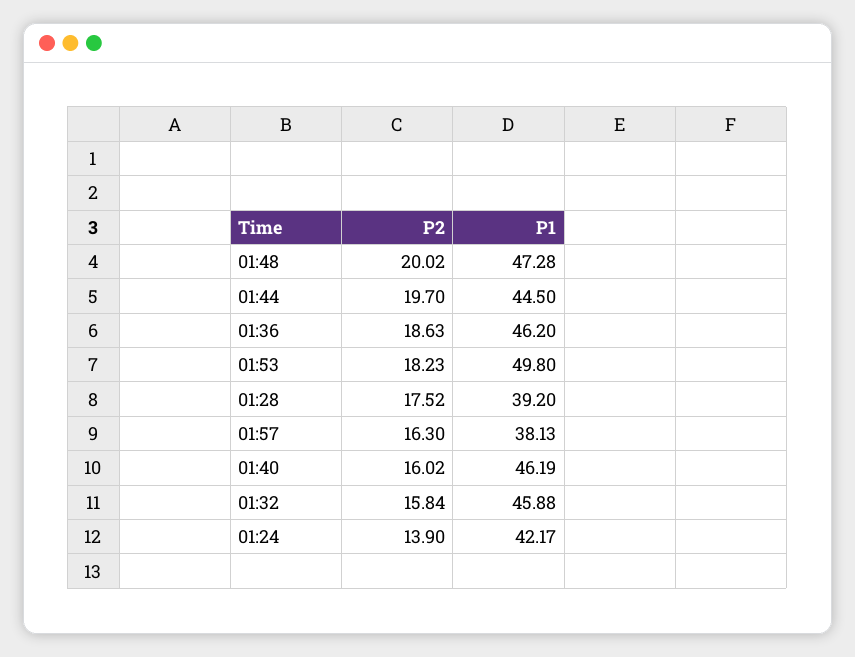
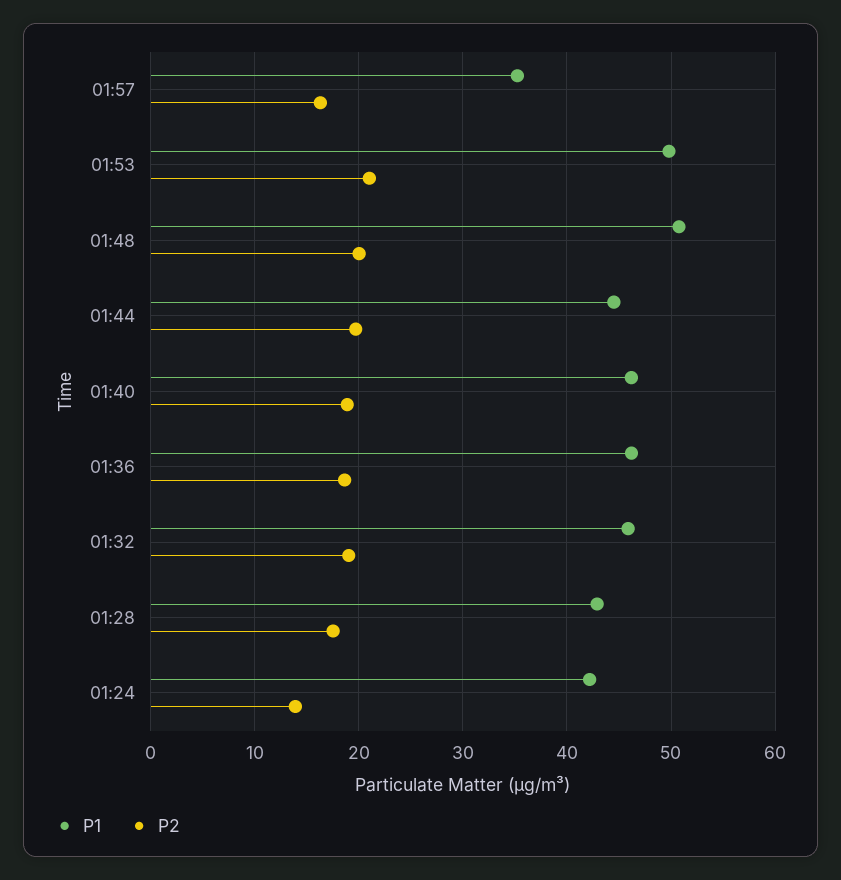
  {
    "P2": {
      "01:48": 20.02,
      "01:44": 19.7,
      "01:36": 18.63,
-     "01:53": 18.23,
+     "01:53": 21,
      "01:28": 17.52,
      "01:57": 16.3,
-     "01:40": 16.02,
+     "01:40": 19,
-     "01:32": 15.84,
+     "01:32": 19,
      "01:24": 13.9
    },
    "P1": {
-     "01:48": 47.28,
+     "01:48": 51,
      "01:44": 44.5,
      "01:36": 46.2,
      "01:53": 49.8,
-     "01:28": 39.2,
+     "01:28": 43,
-     "01:57": 38.13,
+     "01:57": 35,
      "01:40": 46.19,
      "01:32": 45.88,
      "01:24": 42.17
    }
  }

